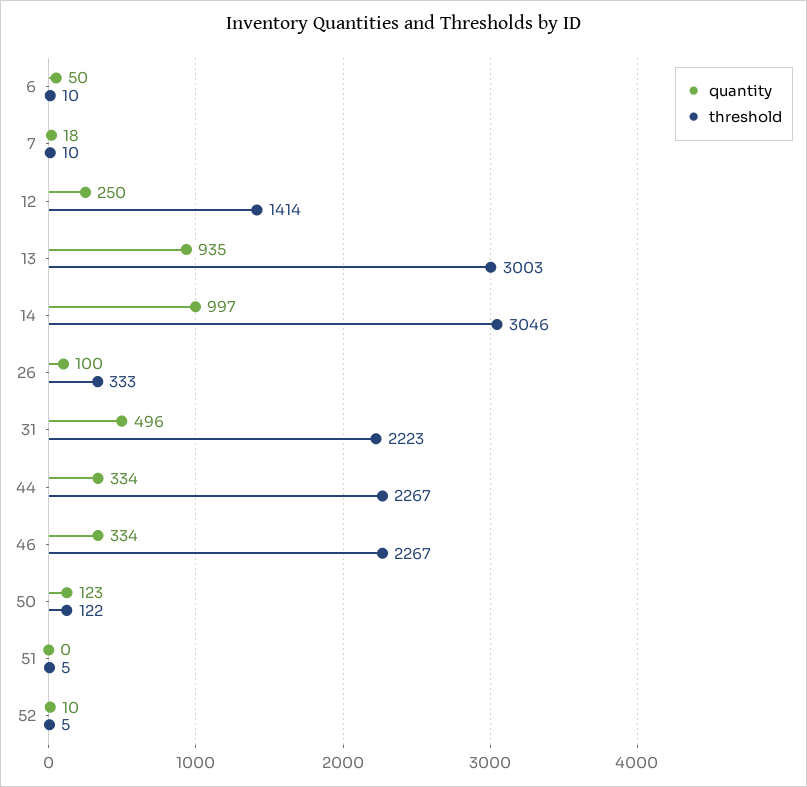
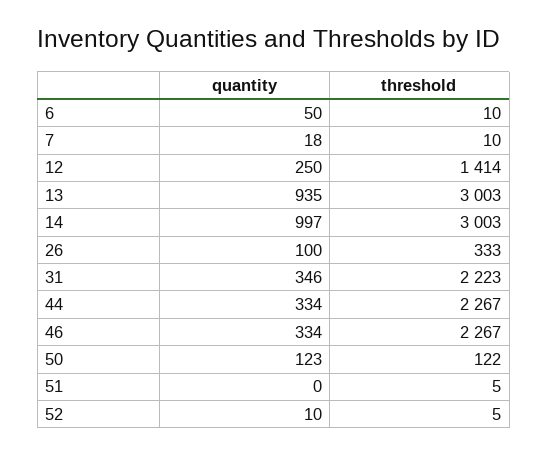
  {
    "quantity": {
      "6": 50,
      "7": 18,
      "12": 250,
      "13": 935,
      "14": 997,
      "26": 100,
-     "31": 496,
+     "31": 346,
      "44": 334,
      "46": 334,
      "50": 123,
      "51": 0,
      "52": 10
    },
    "threshold": {
      "6": 10,
      "7": 10,
      "12": 1414,
      "13": 3003,
-     "14": 3046,
+     "14": 3003,
      "26": 333,
      "31": 2223,
      "44": 2267,
      "46": 2267,
      "50": 122,
      "51": 5,
      "52": 5
    }
  }

